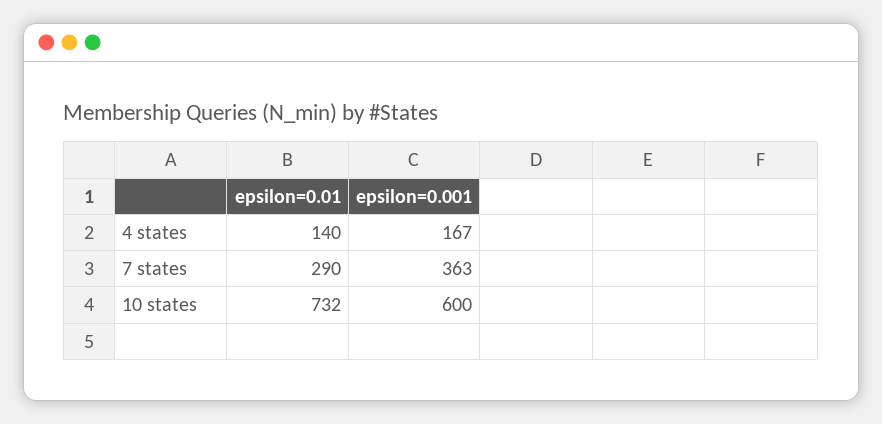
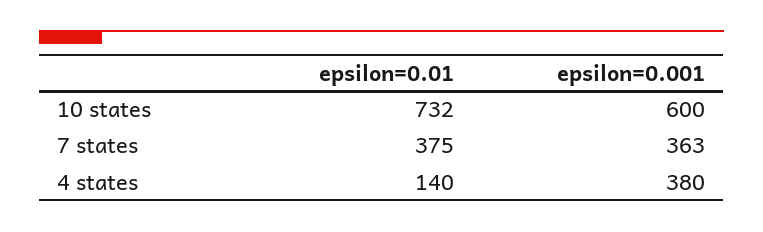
  {
    "epsilon=0.01": {
      "4 states": 140,
-     "7 states": 290,
+     "7 states": 375,
      "10 states": 732
    },
    "epsilon=0.001": {
-     "4 states": 167,
+     "4 states": 380,
      "7 states": 363,
      "10 states": 600
    }
  }

